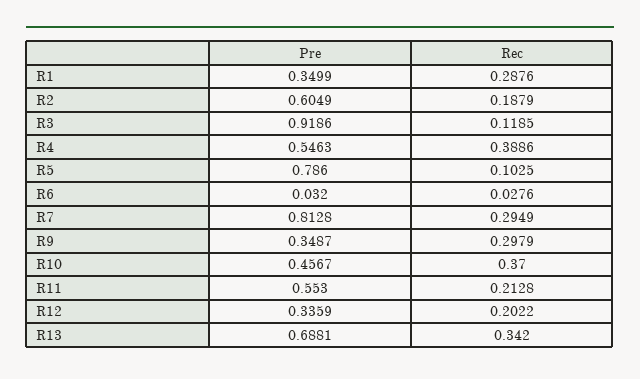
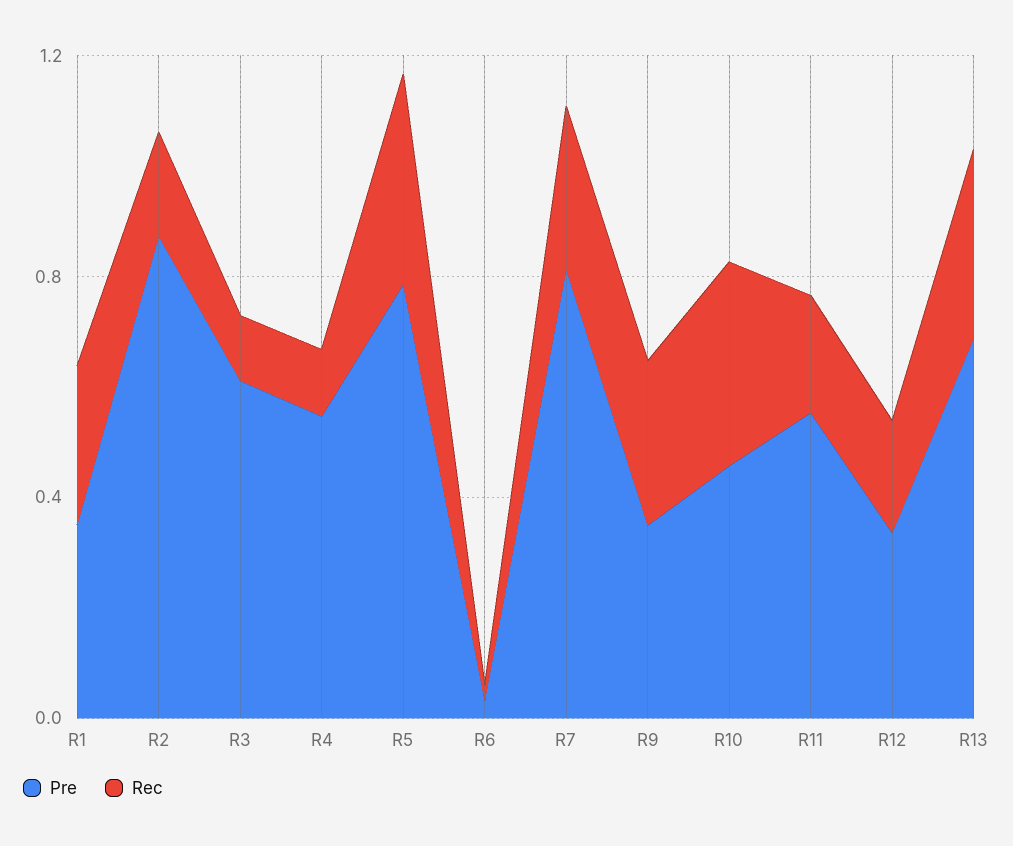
  {
    "Pre": {
      "R1": 0.3499,
-     "R2": 0.6049,
+     "R2": 0.9,
-     "R3": 0.9186,
+     "R3": 0.6,
      "R4": 0.5463,
      "R5": 0.786,
      "R6": 0.032,
      "R7": 0.8128,
      "R9": 0.3487,
      "R10": 0.4567,
      "R11": 0.553,
      "R12": 0.3359,
      "R13": 0.6881
    },
    "Rec": {
      "R1": 0.2876,
      "R2": 0.1879,
      "R3": 0.1185,
-     "R4": 0.3886,
+     "R4": 0.1,
-     "R5": 0.1025,
+     "R5": 0.4,
      "R6": 0.0276,
      "R7": 0.2949,
      "R9": 0.2979,
      "R10": 0.37,
      "R11": 0.2128,
      "R12": 0.2022,
      "R13": 0.342
    }
  }

